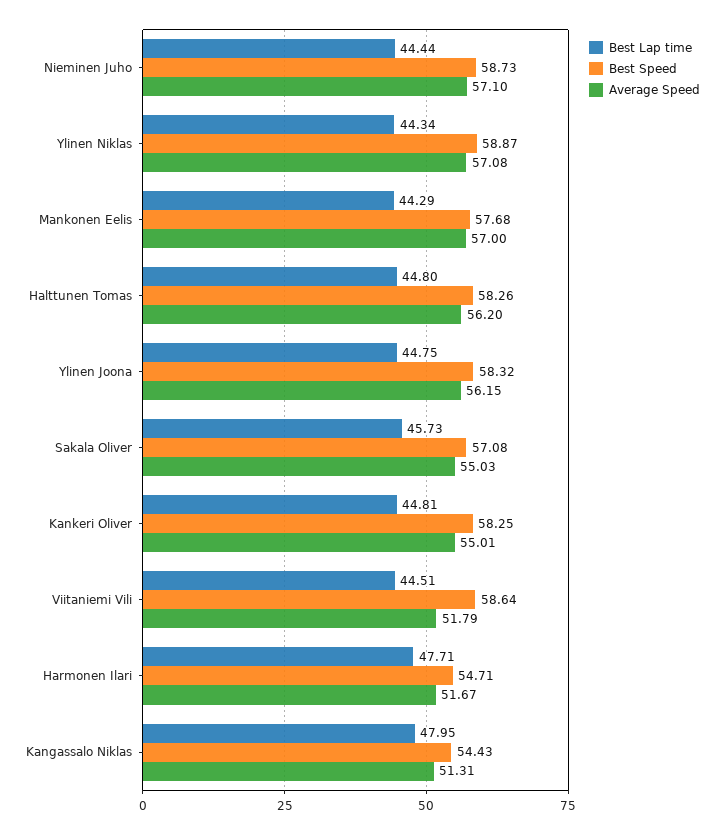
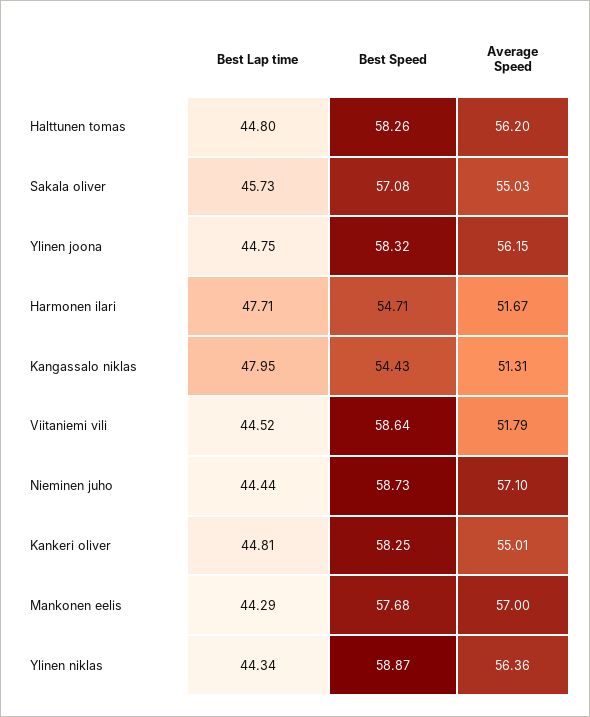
  {
    "Best Lap time": {
      "Nieminen Juho": 44.44,
      "Ylinen Niklas": 44.34,
      "Mankonen Eelis": 44.29,
      "Halttunen Tomas": 44.8,
      "Ylinen Joona": 44.75,
      "Sakala Oliver": 45.73,
      "Kankeri Oliver": 44.81,
-     "Viitaniemi Vili": 44.51,
+     "Viitaniemi Vili": 44.52,
      "Harmonen Ilari": 47.71,
      "Kangassalo Niklas": 47.95
    },
    "Best Speed": {
      "Nieminen Juho": 58.73,
      "Ylinen Niklas": 58.87,
      "Mankonen Eelis": 57.68,
      "Halttunen Tomas": 58.26,
      "Ylinen Joona": 58.32,
      "Sakala Oliver": 57.08,
      "Kankeri Oliver": 58.25,
      "Viitaniemi Vili": 58.64,
      "Harmonen Ilari": 54.71,
      "Kangassalo Niklas": 54.43
    },
    "Average Speed": {
      "Nieminen Juho": 57.1,
-     "Ylinen Niklas": 57.08,
+     "Ylinen Niklas": 56.36,
      "Mankonen Eelis": 57,
      "Halttunen Tomas": 56.2,
      "Ylinen Joona": 56.15,
      "Sakala Oliver": 55.03,
      "Kankeri Oliver": 55.01,
      "Viitaniemi Vili": 51.79,
      "Harmonen Ilari": 51.67,
      "Kangassalo Niklas": 51.31
    }
  }

